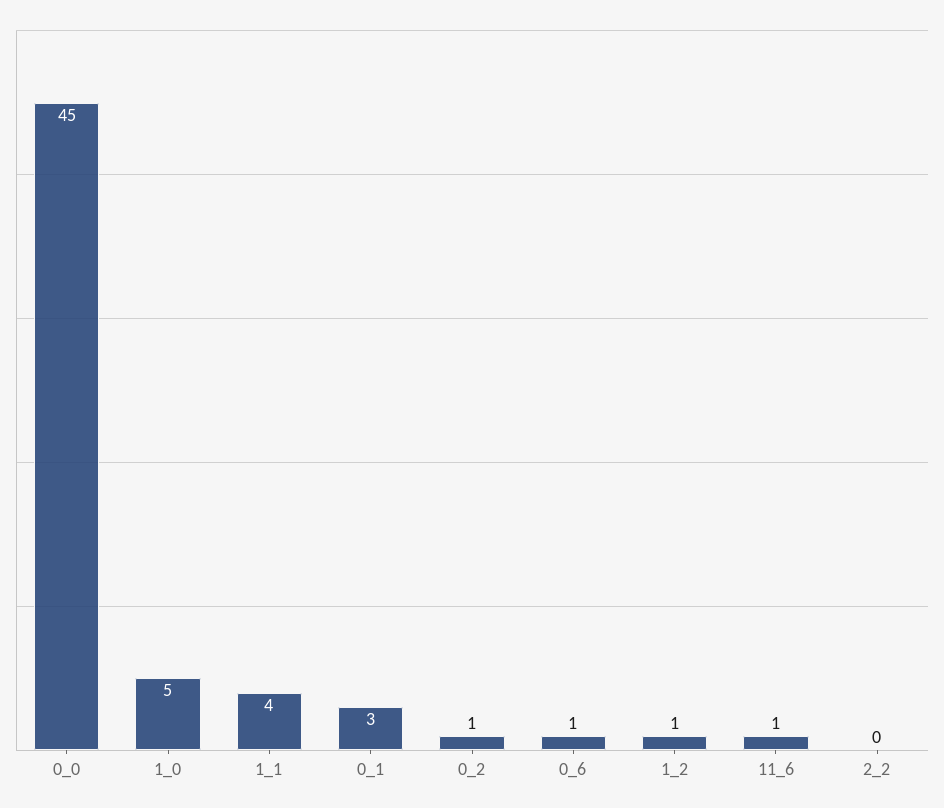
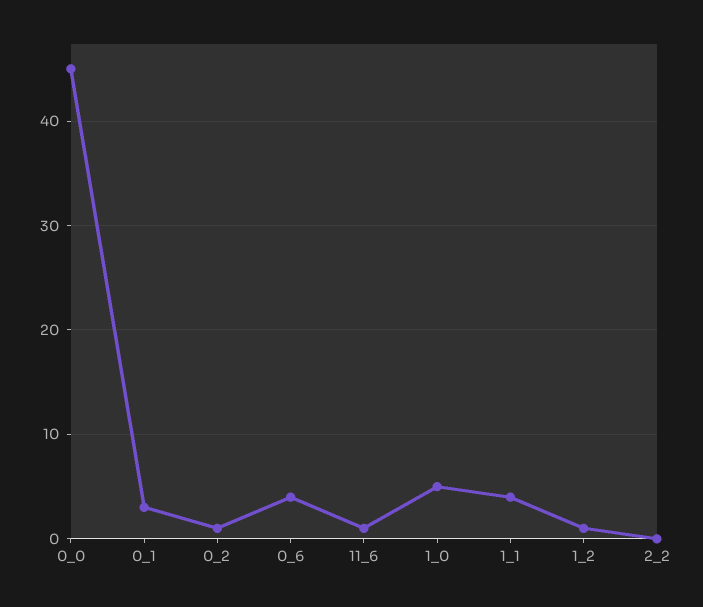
  {
    "0_0": 45,
    "1_0": 5,
    "1_1": 4,
    "0_1": 3,
    "0_2": 1,
-   "0_6": 1,
+   "0_6": 4,
    "1_2": 1,
    "11_6": 1,
    "2_2": 0
  }

